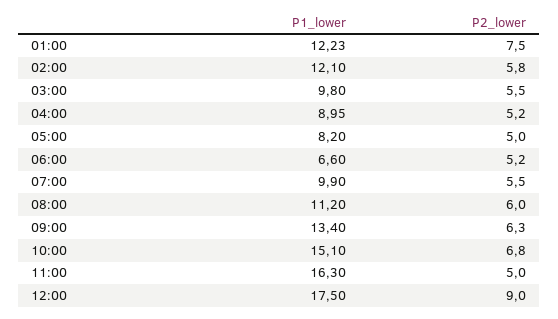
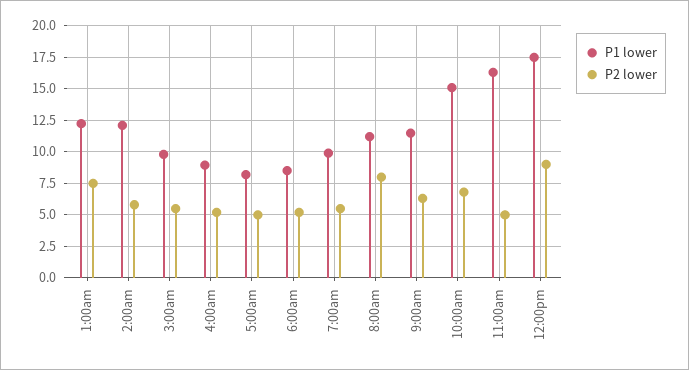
  {
    "P1_lower": {
      "01:00": 12.23,
      "02:00": 12.1,
      "03:00": 9.8,
      "04:00": 8.95,
      "05:00": 8.2,
-     "06:00": 6.6,
+     "06:00": 8.5,
      "07:00": 9.9,
      "08:00": 11.2,
-     "09:00": 13.4,
+     "09:00": 11.5,
      "10:00": 15.1,
      "11:00": 16.3,
      "12:00": 17.5
    },
    "P2_lower": {
      "01:00": 7.5,
      "02:00": 5.8,
      "03:00": 5.5,
      "04:00": 5.2,
      "05:00": 5,
      "06:00": 5.2,
      "07:00": 5.5,
-     "08:00": 6,
+     "08:00": 8,
      "09:00": 6.3,
      "10:00": 6.8,
      "11:00": 5,
      "12:00": 9
    }
  }

